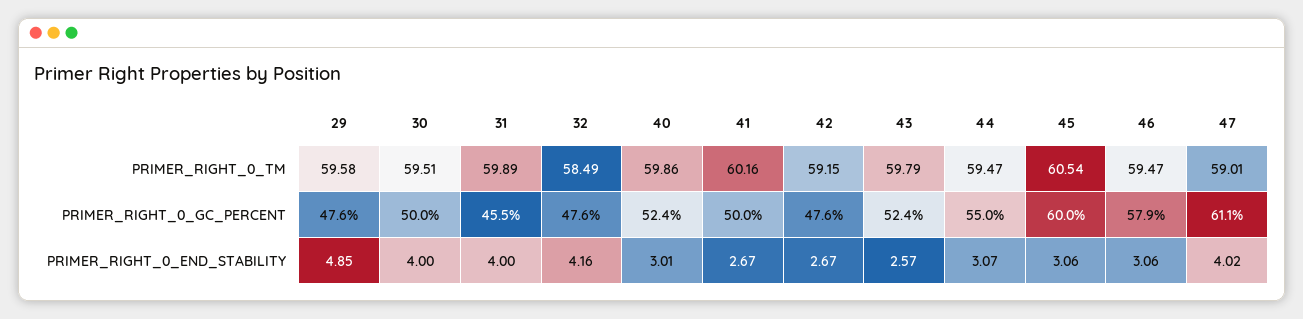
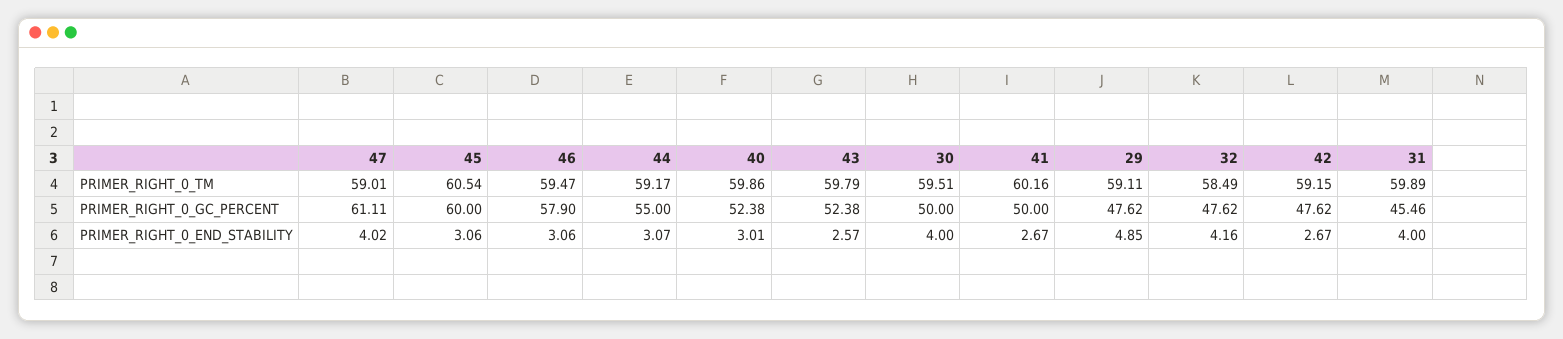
  {
    "29": {
-     "PRIMER_RIGHT_0_TM": 59.58,
+     "PRIMER_RIGHT_0_TM": 59.11,
      "PRIMER_RIGHT_0_GC_PERCENT": 47.62,
      "PRIMER_RIGHT_0_END_STABILITY": 4.85
    },
    "30": {
      "PRIMER_RIGHT_0_TM": 59.51,
      "PRIMER_RIGHT_0_GC_PERCENT": 50,
      "PRIMER_RIGHT_0_END_STABILITY": 4
    },
    "31": {
      "PRIMER_RIGHT_0_TM": 59.89,
      "PRIMER_RIGHT_0_GC_PERCENT": 45.46,
      "PRIMER_RIGHT_0_END_STABILITY": 4
    },
    "32": {
      "PRIMER_RIGHT_0_TM": 58.49,
      "PRIMER_RIGHT_0_GC_PERCENT": 47.62,
      "PRIMER_RIGHT_0_END_STABILITY": 4.16
    },
    "40": {
      "PRIMER_RIGHT_0_TM": 59.86,
      "PRIMER_RIGHT_0_GC_PERCENT": 52.38,
      "PRIMER_RIGHT_0_END_STABILITY": 3.01
    },
    "41": {
      "PRIMER_RIGHT_0_TM": 60.16,
      "PRIMER_RIGHT_0_GC_PERCENT": 50,
      "PRIMER_RIGHT_0_END_STABILITY": 2.67
    },
    "42": {
      "PRIMER_RIGHT_0_TM": 59.15,
      "PRIMER_RIGHT_0_GC_PERCENT": 47.62,
      "PRIMER_RIGHT_0_END_STABILITY": 2.67
    },
    "43": {
      "PRIMER_RIGHT_0_TM": 59.79,
      "PRIMER_RIGHT_0_GC_PERCENT": 52.38,
      "PRIMER_RIGHT_0_END_STABILITY": 2.57
    },
    "44": {
-     "PRIMER_RIGHT_0_TM": 59.47,
+     "PRIMER_RIGHT_0_TM": 59.17,
      "PRIMER_RIGHT_0_GC_PERCENT": 55,
      "PRIMER_RIGHT_0_END_STABILITY": 3.07
    },
    "45": {
      "PRIMER_RIGHT_0_TM": 60.54,
      "PRIMER_RIGHT_0_GC_PERCENT": 60,
      "PRIMER_RIGHT_0_END_STABILITY": 3.06
    },
    "46": {
      "PRIMER_RIGHT_0_TM": 59.47,
      "PRIMER_RIGHT_0_GC_PERCENT": 57.9,
      "PRIMER_RIGHT_0_END_STABILITY": 3.06
    },
    "47": {
      "PRIMER_RIGHT_0_TM": 59.01,
      "PRIMER_RIGHT_0_GC_PERCENT": 61.11,
      "PRIMER_RIGHT_0_END_STABILITY": 4.02
    }
  }

